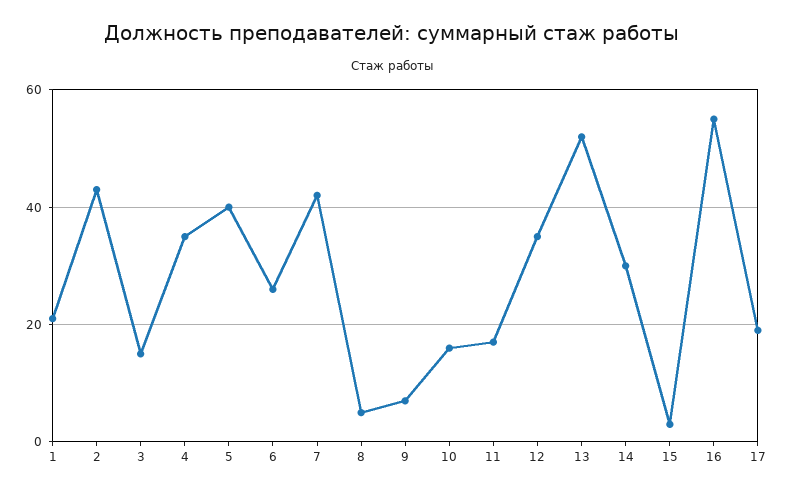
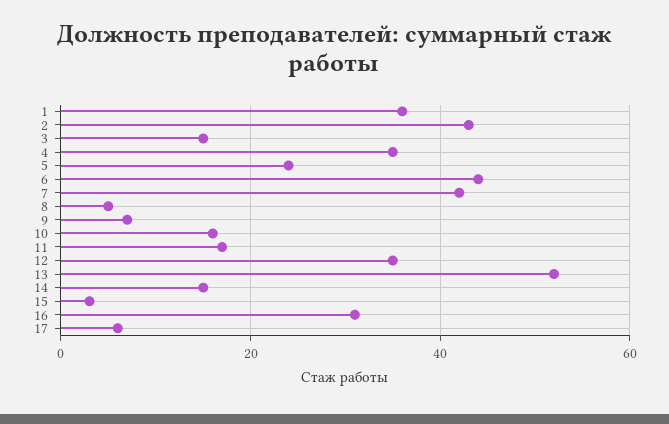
  {
-   "1": 20,
+   "1": 35,
    "2": 45,
    "3": 15,
    "4": 35,
-   "5": 40,
+   "5": 25,
-   "6": 25,
+   "6": 45,
    "7": 40,
    "8": 5,
    "9": 5,
    "10": 15,
    "11": 15,
    "12": 35,
    "13": 50,
-   "14": 30,
+   "14": 15,
    "15": 5,
-   "16": 55,
+   "16": 30,
-   "17": 20
+   "17": 5
  }

